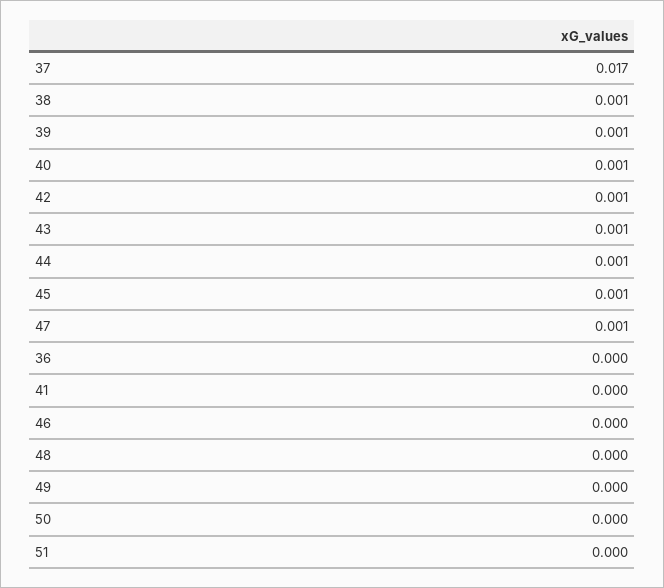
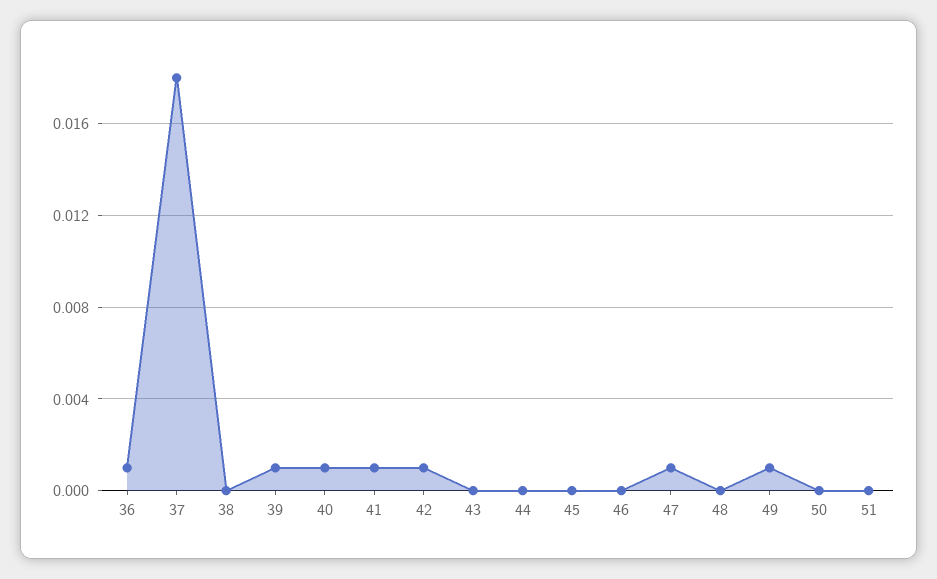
  {
-   "37": 0.017,
+   "37": 0.018,
-   "38": 0.001,
+   "38": 0,
    "39": 0.001,
    "40": 0.001,
    "42": 0.001,
-   "43": 0.001,
+   "43": 0,
-   "44": 0.001,
+   "44": 0,
-   "45": 0.001,
+   "45": 0,
    "47": 0.001,
-   "36": 0,
+   "36": 0.001,
-   "41": 0,
+   "41": 0.001,
    "46": 0,
    "48": 0,
-   "49": 0,
+   "49": 0.001,
    "50": 0,
    "51": 0
  }

